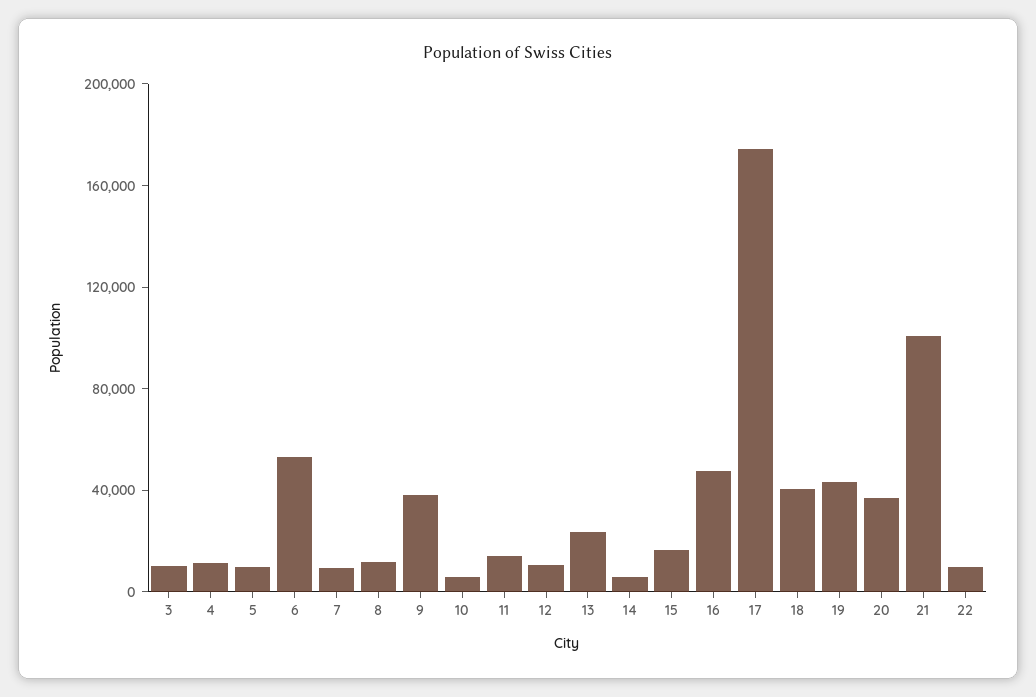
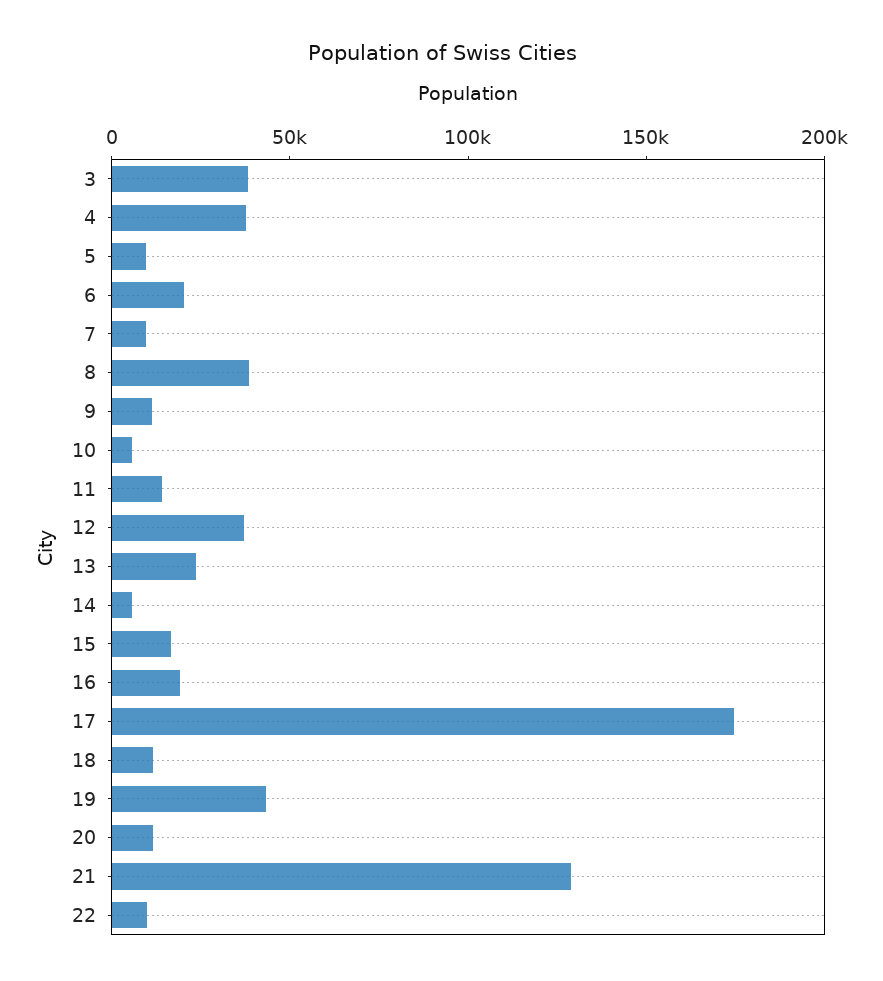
  {
-   "3": 10000,
+   "3": 40000,
-   "4": 10000,
+   "4": 40000,
    "5": 10000,
-   "6": 50000,
+   "6": 20000,
    "7": 10000,
-   "8": 10000,
+   "8": 40000,
-   "9": 40000,
+   "9": 10000,
    "10": 10000,
    "11": 10000,
-   "12": 10000,
+   "12": 40000,
    "13": 20000,
    "14": 10000,
    "15": 20000,
-   "16": 50000,
+   "16": 20000,
    "17": 170000,
-   "18": 40000,
+   "18": 10000,
    "19": 40000,
-   "20": 40000,
+   "20": 10000,
-   "21": 100000,
+   "21": 130000,
    "22": 10000
  }

